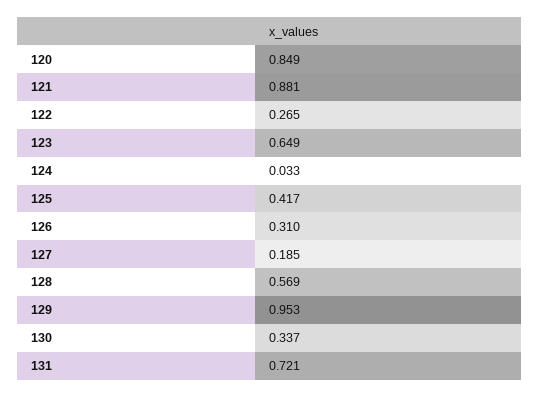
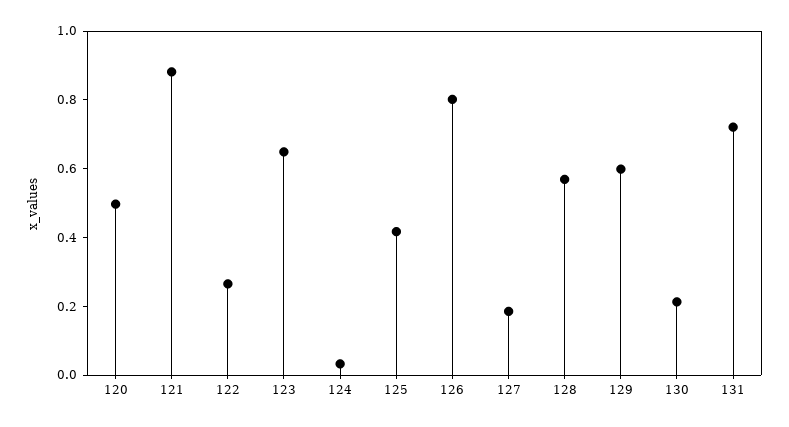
  {
-   "120": 0.849,
+   "120": 0.5,
    "121": 0.881,
    "122": 0.265,
    "123": 0.649,
    "124": 0.033,
    "125": 0.417,
-   "126": 0.31,
+   "126": 0.8,
    "127": 0.185,
    "128": 0.569,
-   "129": 0.953,
+   "129": 0.6,
-   "130": 0.337,
+   "130": 0.2,
    "131": 0.721
  }

